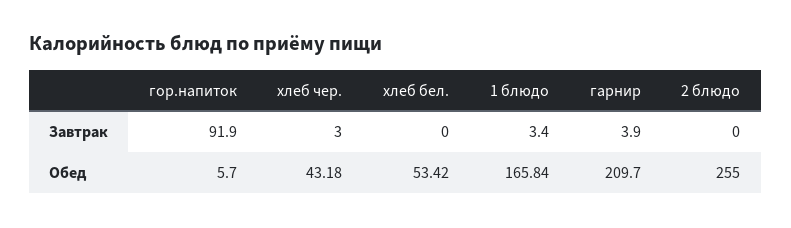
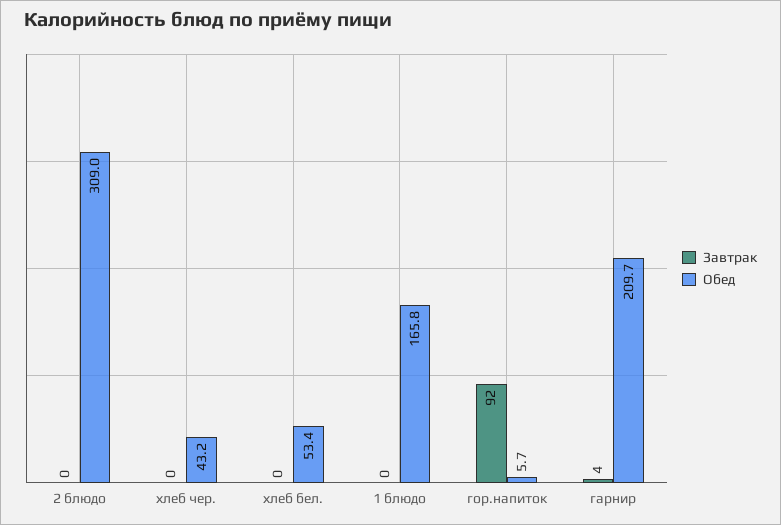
  {
    "Завтрак": {
      "гор.напиток": 91.9,
-     "хлеб чер.": 3,
+     "хлеб чер.": 0,
      "хлеб бел.": 0,
-     "1 блюдо": 3.4,
+     "1 блюдо": 0,
      "гарнир": 3.9,
      "2 блюдо": 0
    },
    "Обед": {
      "гор.напиток": 5.7,
      "хлеб чер.": 43.18,
      "хлеб бел.": 53.42,
      "1 блюдо": 165.84,
      "гарнир": 209.7,
-     "2 блюдо": 255
+     "2 блюдо": 309
    }
  }

